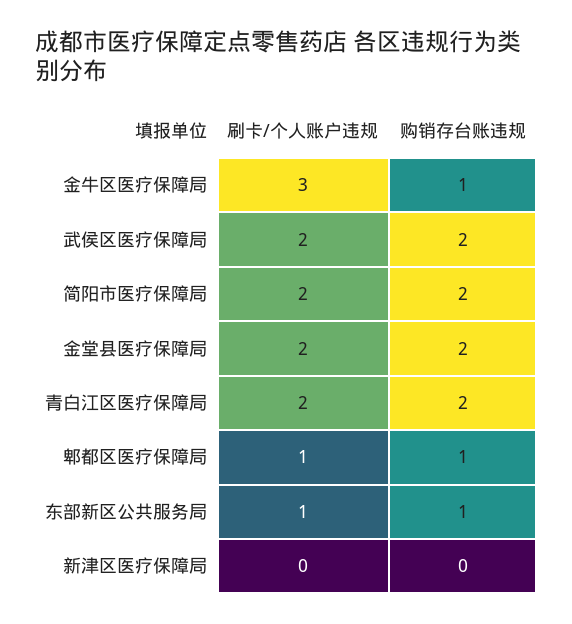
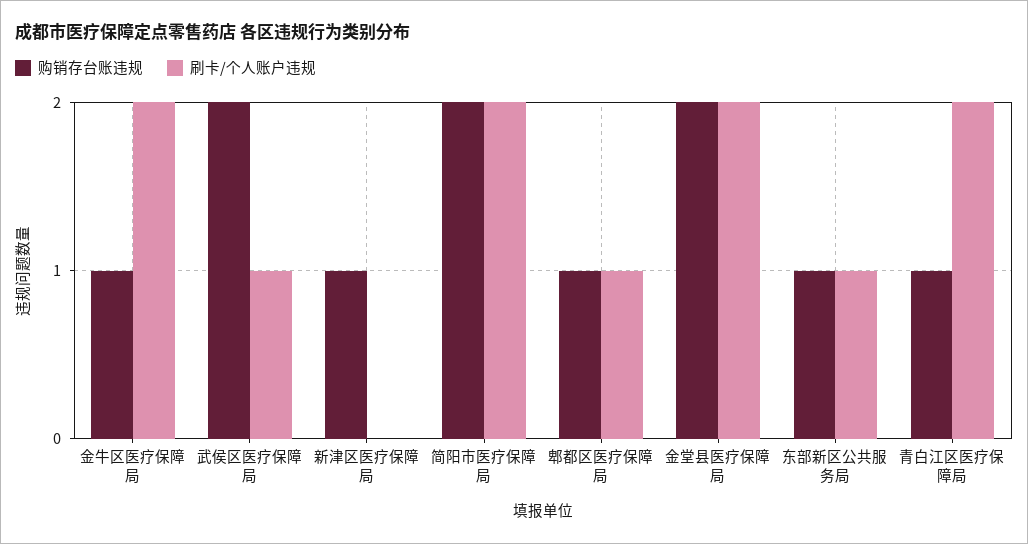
  {
    "刷卡/个人账户违规": {
-     "金牛区医疗保障局": 3,
+     "金牛区医疗保障局": 2,
-     "武侯区医疗保障局": 2,
+     "武侯区医疗保障局": 1,
      "简阳市医疗保障局": 2,
      "金堂县医疗保障局": 2,
      "青白江区医疗保障局": 2,
      "郫都区医疗保障局": 1,
      "东部新区公共服务局": 1,
      "新津区医疗保障局": 0
    },
    "购销存台账违规": {
      "金牛区医疗保障局": 1,
      "武侯区医疗保障局": 2,
      "简阳市医疗保障局": 2,
      "金堂县医疗保障局": 2,
-     "青白江区医疗保障局": 2,
+     "青白江区医疗保障局": 1,
      "郫都区医疗保障局": 1,
      "东部新区公共服务局": 1,
-     "新津区医疗保障局": 0
+     "新津区医疗保障局": 1
    }
  }

